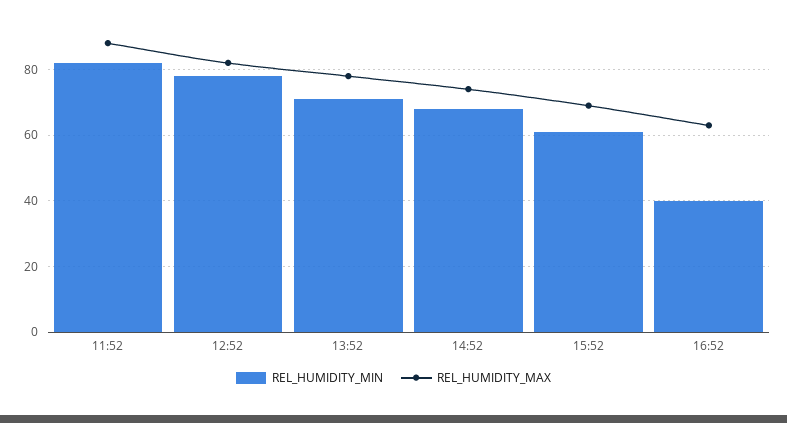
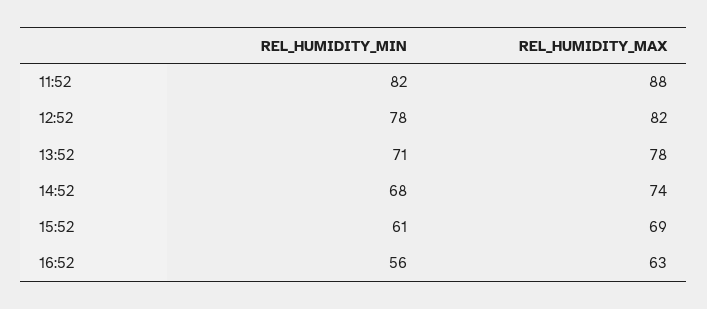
  {
    "REL_HUMIDITY_MIN": {
      "11:52": 82,
      "12:52": 78,
      "13:52": 71,
      "14:52": 68,
      "15:52": 61,
-     "16:52": 40
+     "16:52": 56
    },
    "REL_HUMIDITY_MAX": {
      "11:52": 88,
      "12:52": 82,
      "13:52": 78,
      "14:52": 74,
      "15:52": 69,
      "16:52": 63
    }
  }

